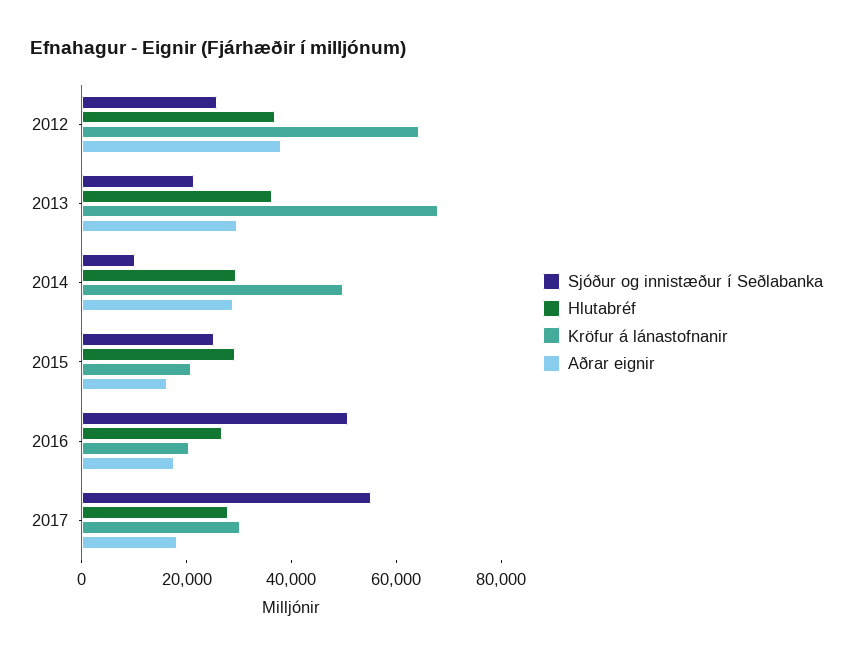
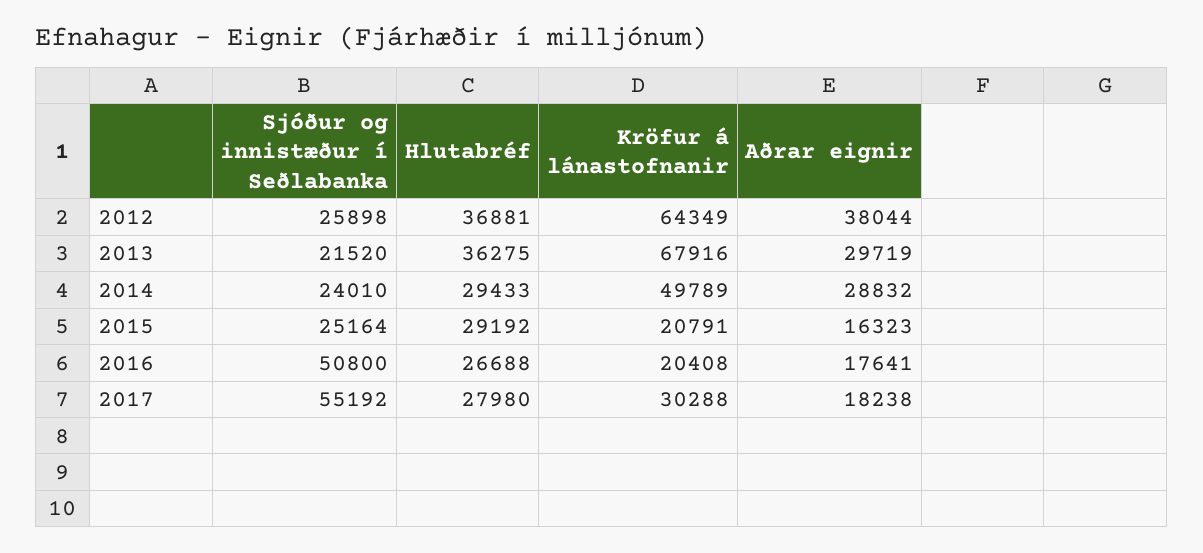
  {
    "Sjóður og innistæður í Seðlabanka": {
      "2012": 25898,
      "2013": 21520,
-     "2014": 10000,
+     "2014": 24010,
      "2015": 25164,
      "2016": 50800,
      "2017": 55192
    },
    "Hlutabréf": {
      "2012": 36881,
      "2013": 36275,
      "2014": 29433,
      "2015": 29192,
      "2016": 26688,
      "2017": 27980
    },
    "Kröfur á lánastofnanir": {
      "2012": 64349,
      "2013": 67916,
      "2014": 49789,
      "2015": 20791,
      "2016": 20408,
      "2017": 30288
    },
    "Aðrar eignir": {
      "2012": 38044,
      "2013": 29719,
      "2014": 28832,
      "2015": 16323,
      "2016": 17641,
      "2017": 18238
    }
  }

